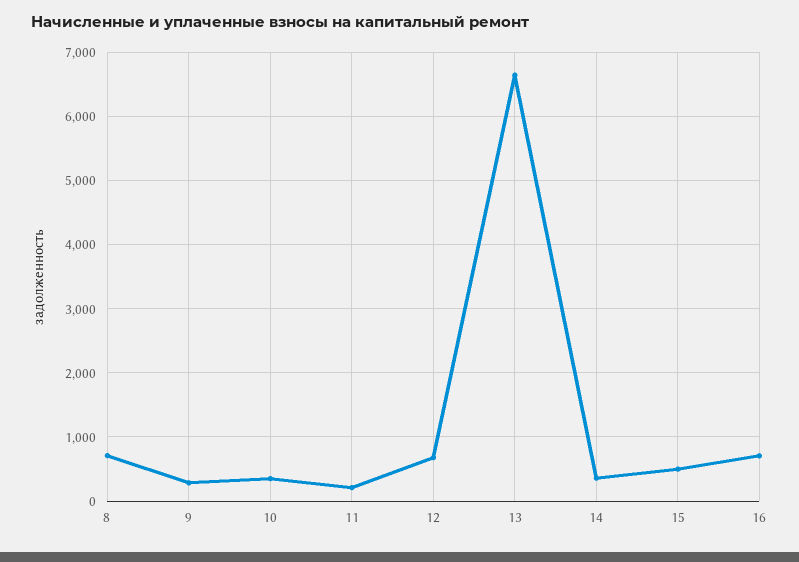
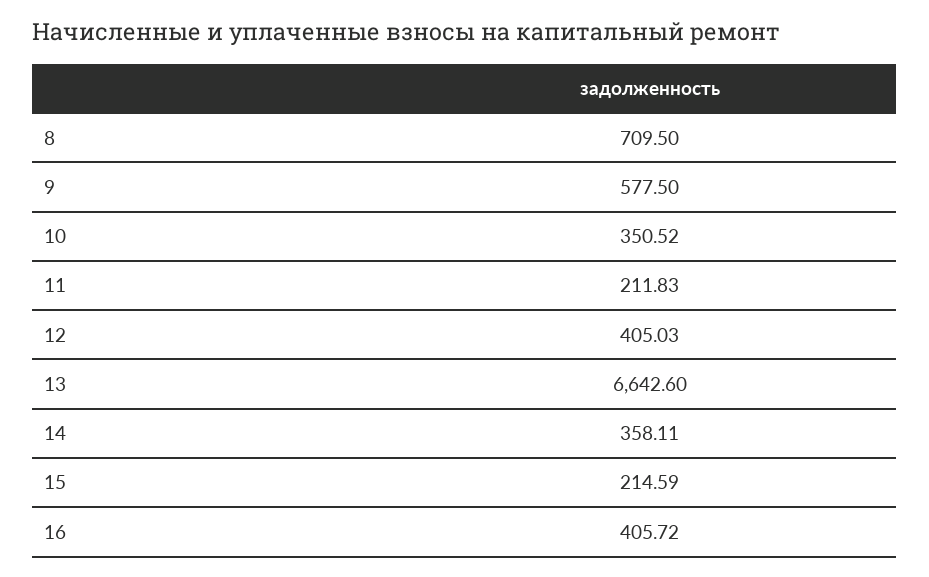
  {
    "8": 709.5,
-   "9": 300,
+   "9": 577.5,
    "10": 350.52,
    "11": 211.83,
-   "12": 700,
+   "12": 405.03,
    "13": 6642.6,
    "14": 358.11,
-   "15": 500,
+   "15": 214.59,
-   "16": 700
+   "16": 405.72
  }

